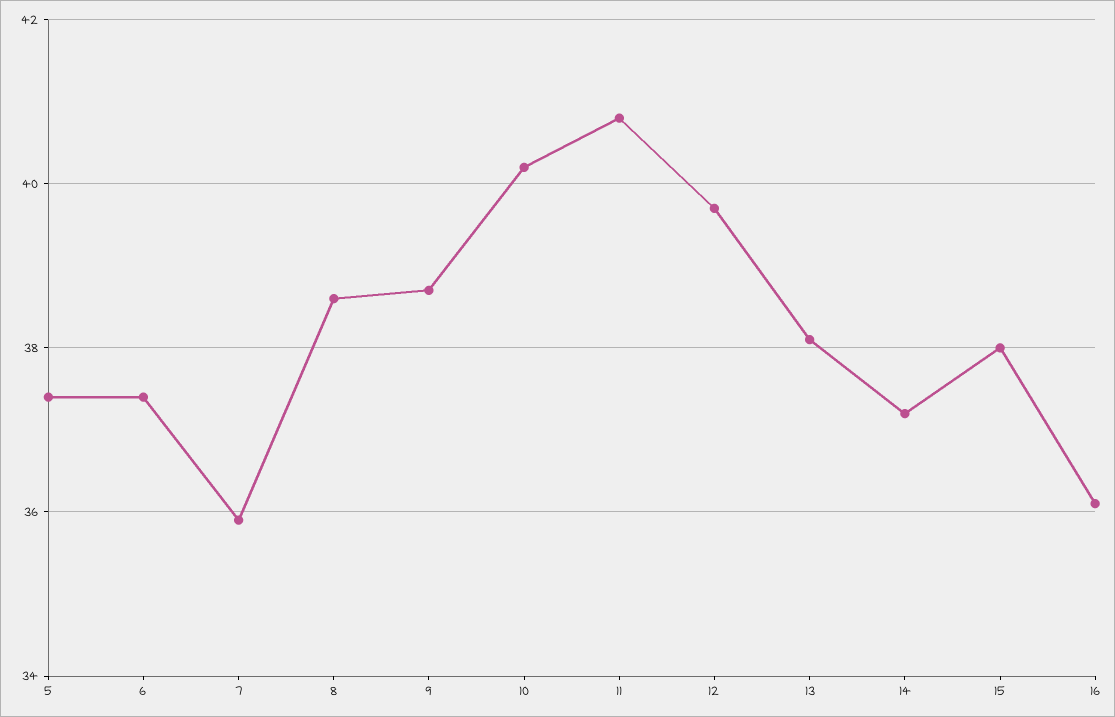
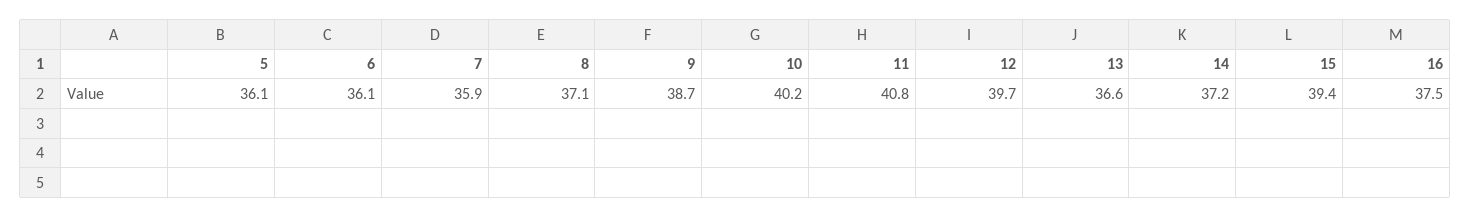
  {
-   "5": 37.5,
+   "5": 36.1,
-   "6": 37.5,
+   "6": 36.1,
    "7": 35.9,
-   "8": 38.5,
+   "8": 37.1,
    "9": 38.7,
    "10": 40.2,
    "11": 40.8,
    "12": 39.7,
-   "13": 38,
+   "13": 36.6,
    "14": 37.2,
-   "15": 38,
+   "15": 39.4,
-   "16": 36
+   "16": 37.5
  }

